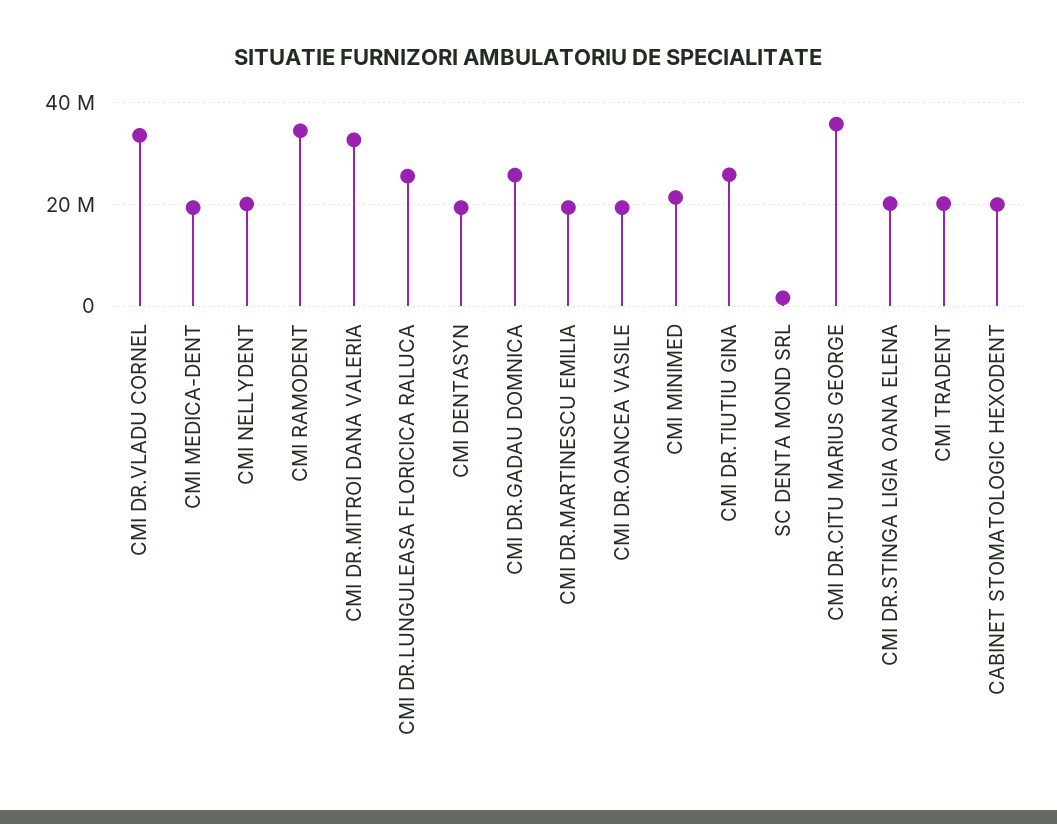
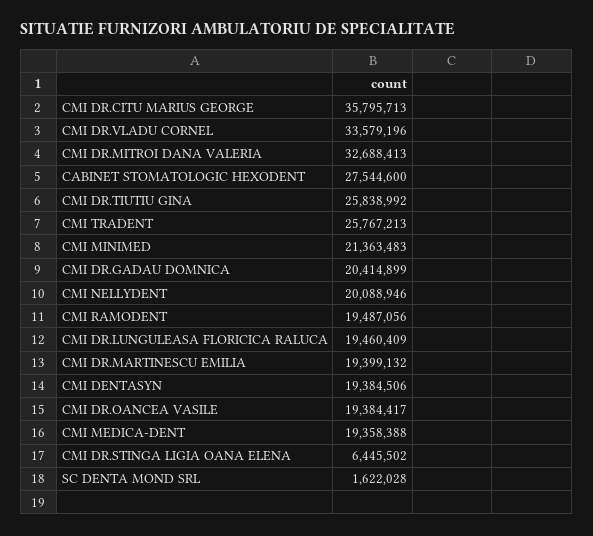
  {
    "CMI DR.VLADU CORNEL": 33579196,
    "CMI MEDICA-DENT": 19358388,
    "CMI NELLYDENT": 20088946,
-   "CMI RAMODENT": 34000000,
+   "CMI RAMODENT": 19487056,
    "CMI DR.MITROI DANA VALERIA": 32688413,
-   "CMI DR.LUNGULEASA FLORICICA RALUCA": 26000000,
+   "CMI DR.LUNGULEASA FLORICICA RALUCA": 19460409,
    "CMI DENTASYN": 19384506,
-   "CMI DR.GADAU DOMNICA": 26000000,
+   "CMI DR.GADAU DOMNICA": 20414899,
    "CMI DR.MARTINESCU EMILIA": 19399132,
    "CMI DR.OANCEA VASILE": 19384417,
    "CMI MINIMED": 21363483,
    "CMI DR.TIUTIU GINA": 25838992,
    "SC DENTA MOND SRL": 1622028,
    "CMI DR.CITU MARIUS GEORGE": 35795713,
-   "CMI DR.STINGA LIGIA OANA ELENA": 20000000,
+   "CMI DR.STINGA LIGIA OANA ELENA": 6445502,
-   "CMI TRADENT": 20000000,
+   "CMI TRADENT": 25767213,
-   "CABINET STOMATOLOGIC HEXODENT": 20000000
+   "CABINET STOMATOLOGIC HEXODENT": 27544600
  }

